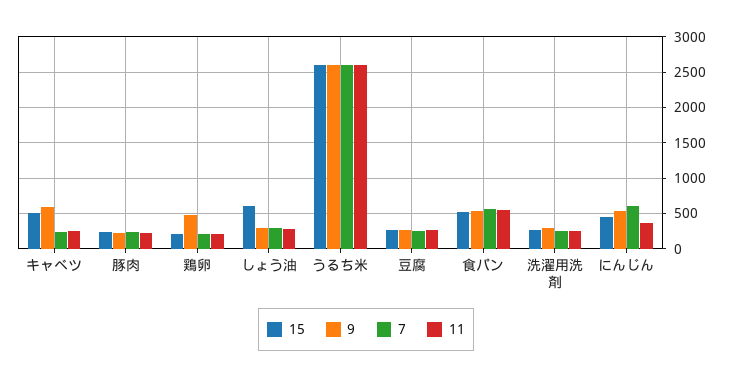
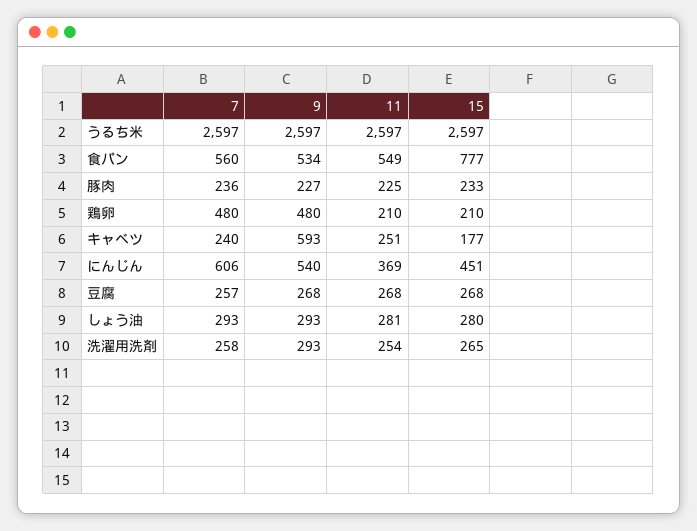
  {
    "15": {
-     "キャベツ": 500,
+     "キャベツ": 177,
      "豚肉": 233,
      "鶏卵": 210,
-     "しょう油": 600,
+     "しょう油": 280,
      "うるち米": 2597,
      "豆腐": 268,
-     "食パン": 500,
+     "食パン": 777,
      "洗濯用洗剤": 265,
      "にんじん": 451
    },
    "9": {
      "キャベツ": 593,
      "豚肉": 227,
      "鶏卵": 480,
      "しょう油": 293,
      "うるち米": 2597,
      "豆腐": 268,
      "食パン": 534,
      "洗濯用洗剤": 293,
      "にんじん": 540
    },
    "7": {
      "キャベツ": 240,
      "豚肉": 236,
-     "鶏卵": 200,
+     "鶏卵": 480,
      "しょう油": 293,
      "うるち米": 2597,
      "豆腐": 257,
      "食パン": 560,
      "洗濯用洗剤": 258,
      "にんじん": 606
    },
    "11": {
      "キャベツ": 251,
      "豚肉": 225,
      "鶏卵": 210,
      "しょう油": 281,
      "うるち米": 2597,
      "豆腐": 268,
      "食パン": 549,
      "洗濯用洗剤": 254,
      "にんじん": 369
    }
  }

